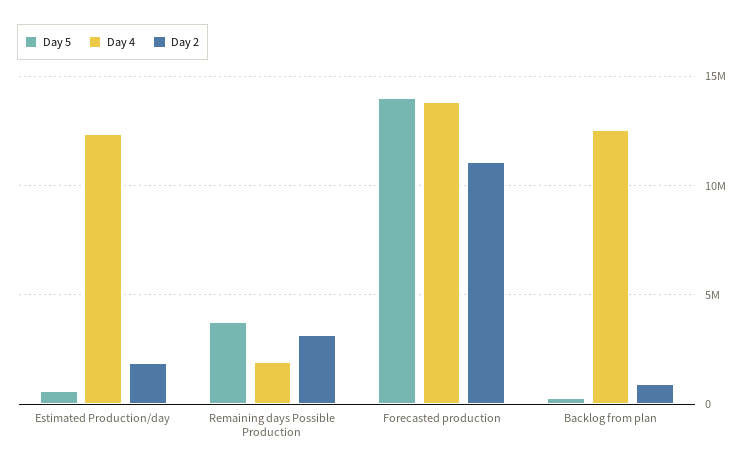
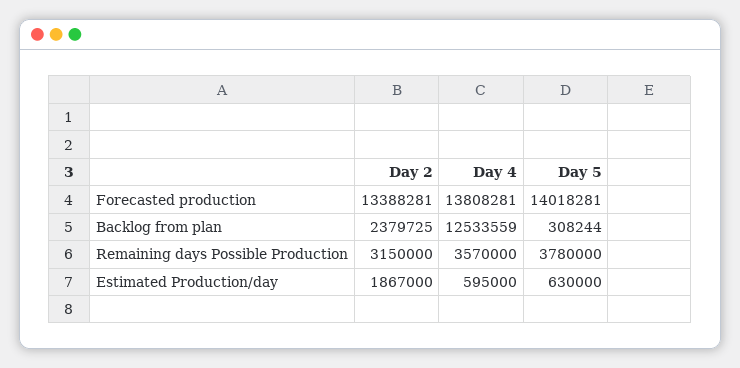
  {
    "Day 5": {
      "Estimated Production/day": 630000,
      "Remaining days Possible Production": 3780000,
      "Forecasted production": 14018281,
      "Backlog from plan": 308244
    },
    "Day 4": {
-     "Estimated Production/day": 12500000,
+     "Estimated Production/day": 595000,
-     "Remaining days Possible Production": 2000000,
+     "Remaining days Possible Production": 3570000,
      "Forecasted production": 13808281,
      "Backlog from plan": 12533559
    },
    "Day 2": {
      "Estimated Production/day": 1867000,
      "Remaining days Possible Production": 3150000,
-     "Forecasted production": 11000000,
+     "Forecasted production": 13388281,
-     "Backlog from plan": 1000000
+     "Backlog from plan": 2379725
    }
  }

